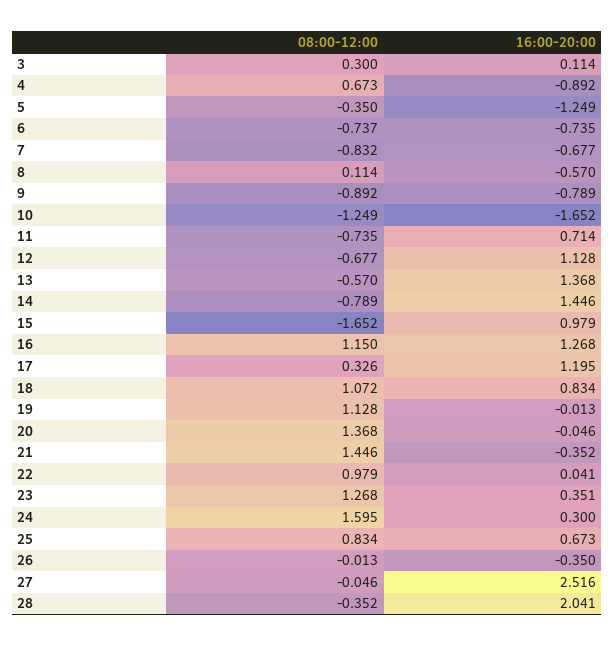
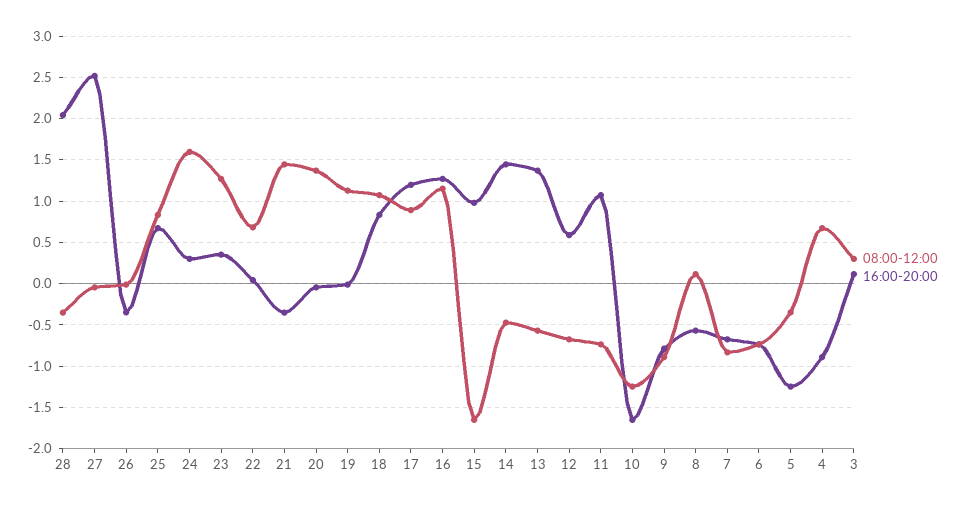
  {
    "08:00-12:00": {
      "3": 0.3,
      "4": 0.673,
      "5": -0.35,
      "6": -0.737,
      "7": -0.832,
      "8": 0.114,
      "9": -0.892,
      "10": -1.249,
      "11": -0.735,
      "12": -0.677,
      "13": -0.57,
-     "14": -0.789,
+     "14": -0.5,
      "15": -1.652,
      "16": 1.15,
-     "17": 0.326,
+     "17": 0.9,
      "18": 1.072,
      "19": 1.128,
      "20": 1.368,
      "21": 1.446,
-     "22": 0.979,
+     "22": 0.7,
      "23": 1.268,
      "24": 1.595,
      "25": 0.834,
      "26": -0.013,
      "27": -0.046,
      "28": -0.352
    },
    "16:00-20:00": {
      "3": 0.114,
      "4": -0.892,
      "5": -1.249,
      "6": -0.735,
      "7": -0.677,
      "8": -0.57,
      "9": -0.789,
      "10": -1.652,
-     "11": 0.714,
+     "11": 1.1,
-     "12": 1.128,
+     "12": 0.6,
      "13": 1.368,
      "14": 1.446,
      "15": 0.979,
      "16": 1.268,
      "17": 1.195,
      "18": 0.834,
      "19": -0.013,
      "20": -0.046,
      "21": -0.352,
      "22": 0.041,
      "23": 0.351,
      "24": 0.3,
      "25": 0.673,
      "26": -0.35,
      "27": 2.516,
      "28": 2.041
    }
  }

